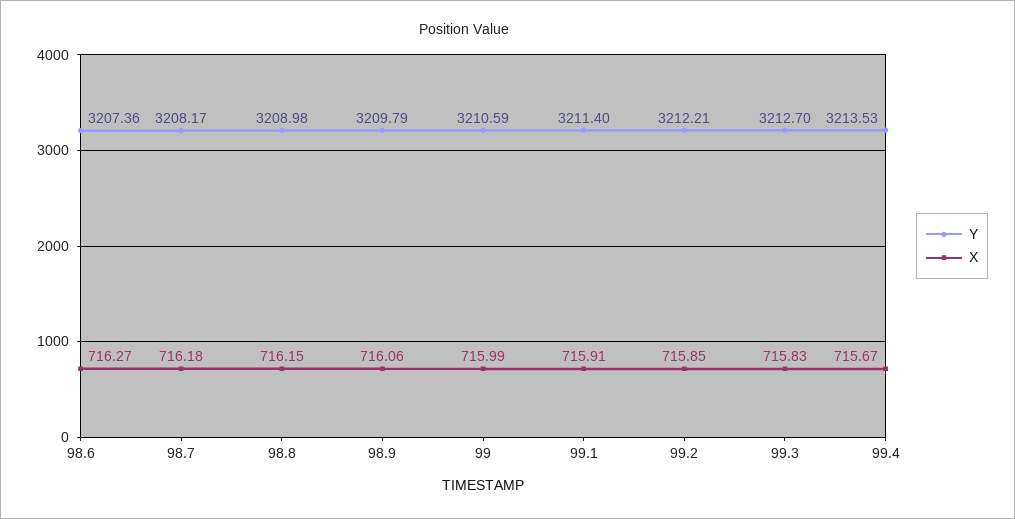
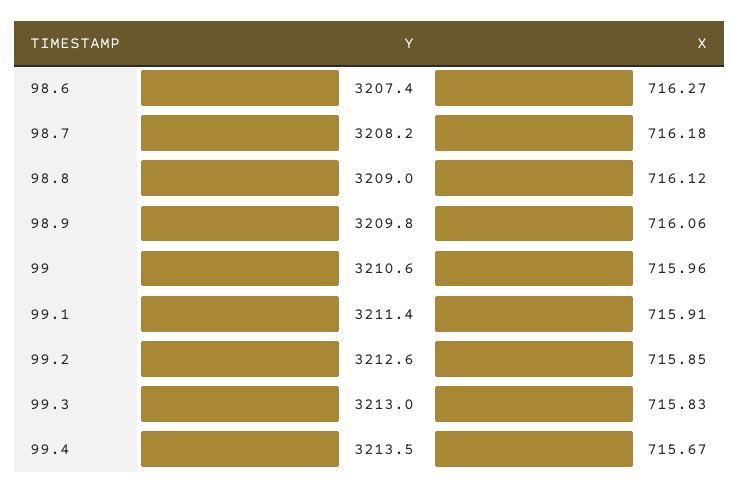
  {
    "Y": {
      "98.6": 3207.36,
      "98.7": 3208.17,
      "98.8": 3208.98,
      "98.9": 3209.79,
      "99": 3210.59,
      "99.1": 3211.4,
-     "99.2": 3212.21,
+     "99.2": 3212.6,
-     "99.3": 3212.7,
+     "99.3": 3213,
      "99.4": 3213.53
    },
    "X": {
      "98.6": 716.27,
      "98.7": 716.18,
-     "98.8": 716.15,
+     "98.8": 716.12,
      "98.9": 716.06,
-     "99": 715.99,
+     "99": 715.96,
      "99.1": 715.91,
      "99.2": 715.85,
      "99.3": 715.83,
      "99.4": 715.67
    }
  }

